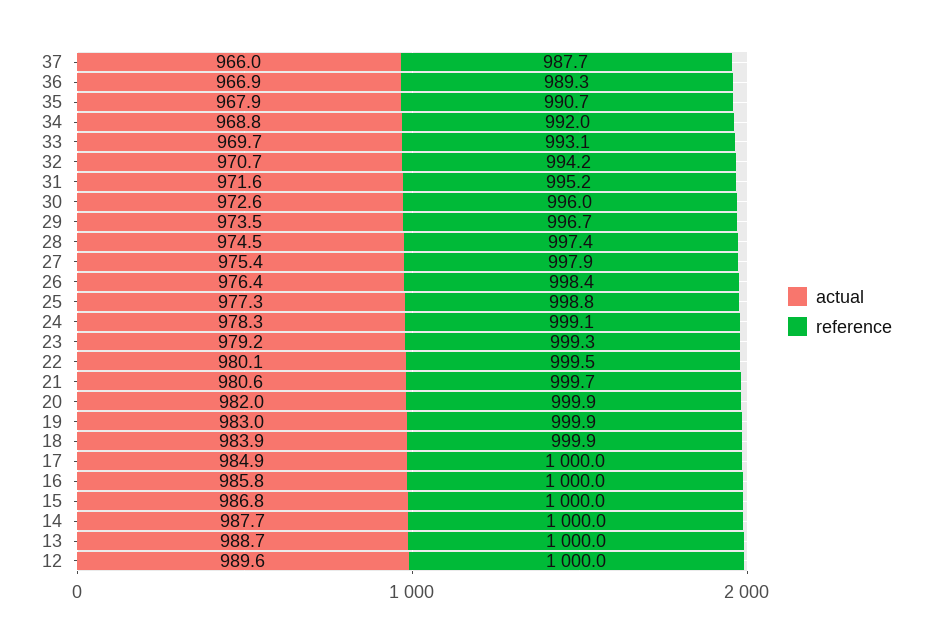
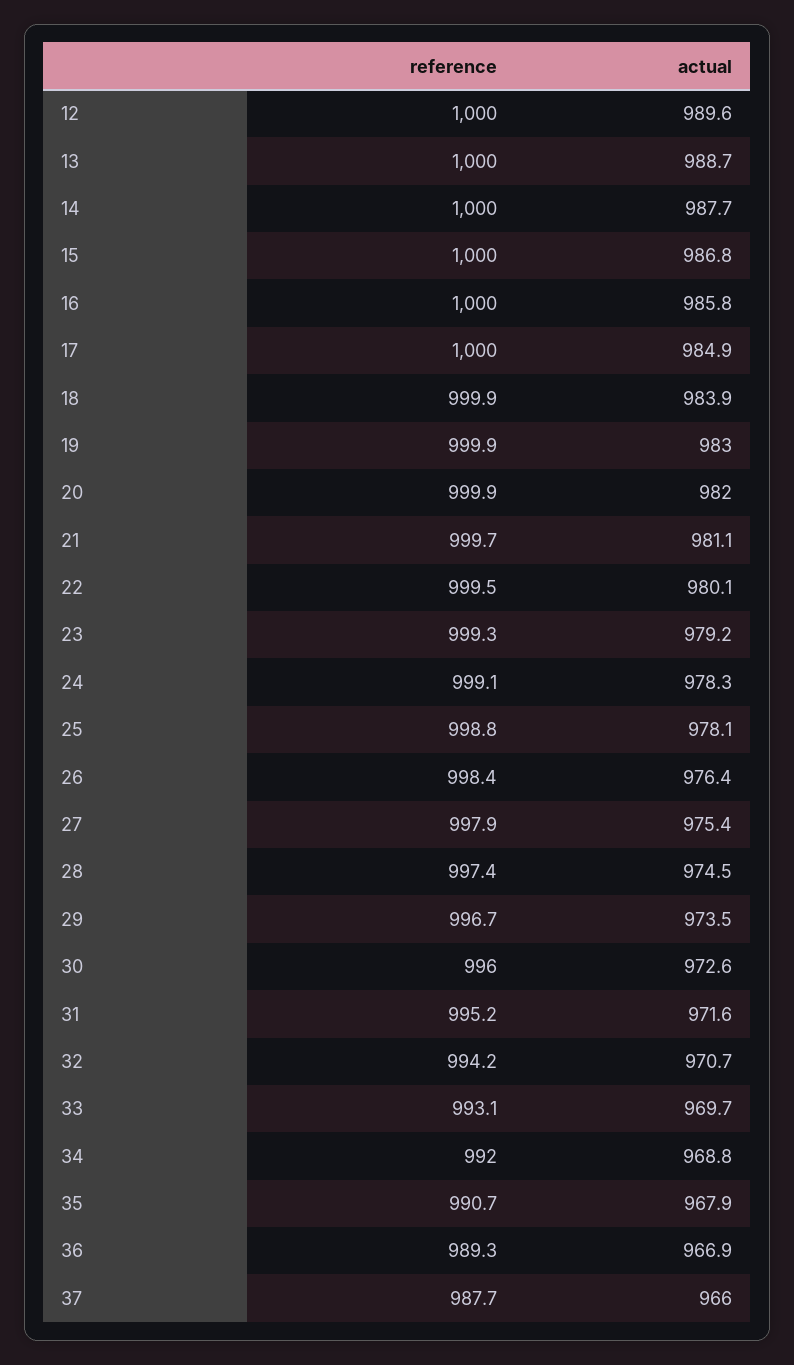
  {
    "actual": {
      "37": 966,
      "36": 966.9,
      "35": 967.9,
      "34": 968.8,
      "33": 969.7,
      "32": 970.7,
      "31": 971.6,
      "30": 972.6,
      "29": 973.5,
      "28": 974.5,
      "27": 975.4,
      "26": 976.4,
-     "25": 977.3,
+     "25": 978.1,
      "24": 978.3,
      "23": 979.2,
      "22": 980.1,
-     "21": 980.6,
+     "21": 981.1,
      "20": 982,
      "19": 983,
      "18": 983.9,
      "17": 984.9,
      "16": 985.8,
      "15": 986.8,
      "14": 987.7,
      "13": 988.7,
      "12": 989.6
    },
    "reference": {
      "37": 987.7,
      "36": 989.3,
      "35": 990.7,
      "34": 992,
      "33": 993.1,
      "32": 994.2,
      "31": 995.2,
      "30": 996,
      "29": 996.7,
      "28": 997.4,
      "27": 997.9,
      "26": 998.4,
      "25": 998.8,
      "24": 999.1,
      "23": 999.3,
      "22": 999.5,
      "21": 999.7,
      "20": 999.9,
      "19": 999.9,
      "18": 999.9,
      "17": 1000,
      "16": 1000,
      "15": 1000,
      "14": 1000,
      "13": 1000,
      "12": 1000
    }
  }

